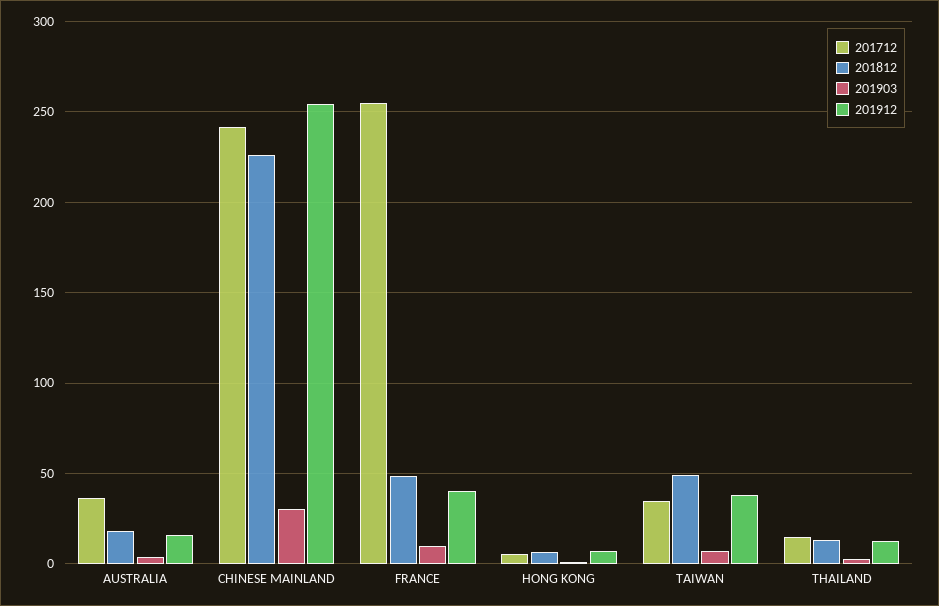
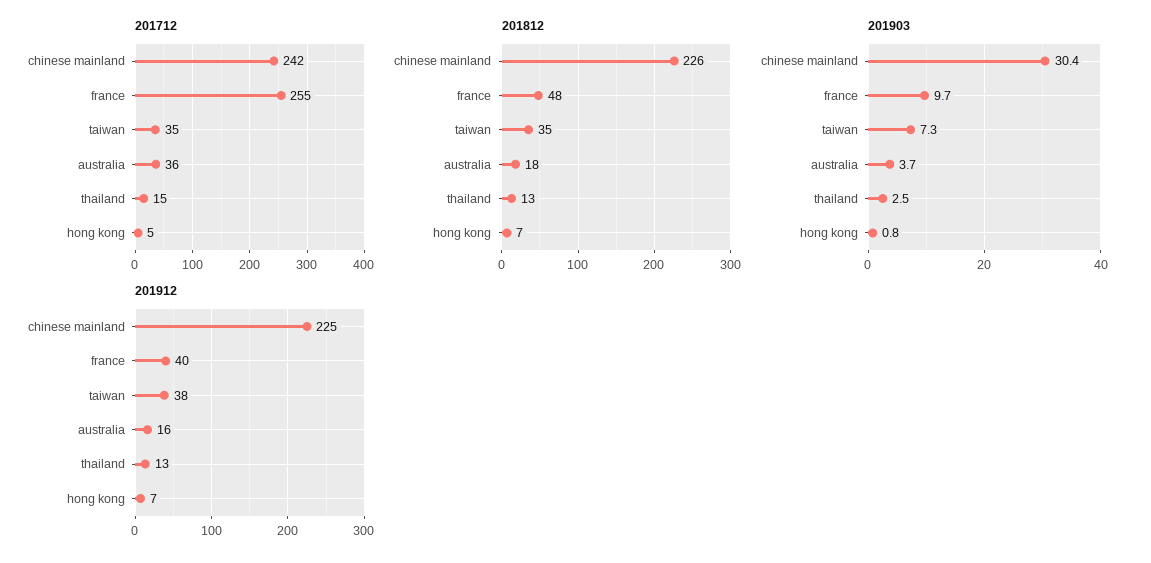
  {
    "201712": {
      "AUSTRALIA": 36,
      "CHINESE MAINLAND": 242,
      "FRANCE": 255,
      "HONG KONG": 5,
      "TAIWAN": 35,
      "THAILAND": 15
    },
    "201812": {
      "AUSTRALIA": 18,
      "CHINESE MAINLAND": 226,
      "FRANCE": 48,
      "HONG KONG": 7,
-     "TAIWAN": 50,
+     "TAIWAN": 35,
      "THAILAND": 13
    },
    "201903": {
      "AUSTRALIA": 3.7,
      "CHINESE MAINLAND": 30.4,
      "FRANCE": 9.7,
      "HONG KONG": 0.8,
      "TAIWAN": 7.3,
      "THAILAND": 2.5
    },
    "201912": {
      "AUSTRALIA": 16,
-     "CHINESE MAINLAND": 255,
+     "CHINESE MAINLAND": 225,
      "FRANCE": 40,
      "HONG KONG": 7,
      "TAIWAN": 38,
      "THAILAND": 13
    }
  }

